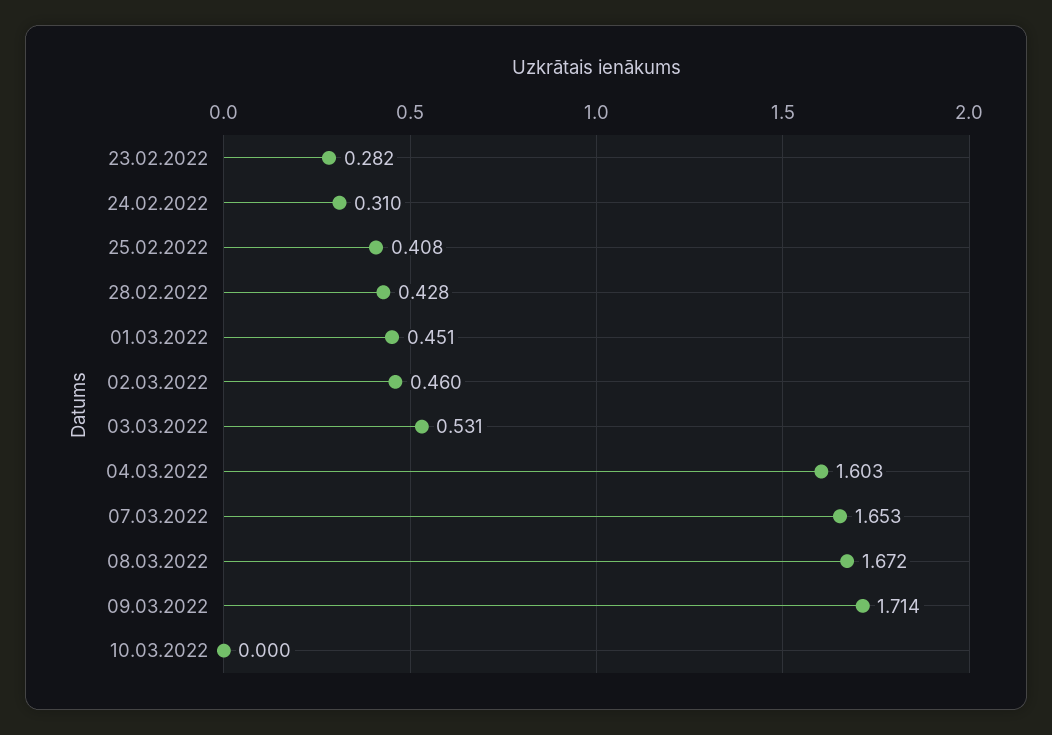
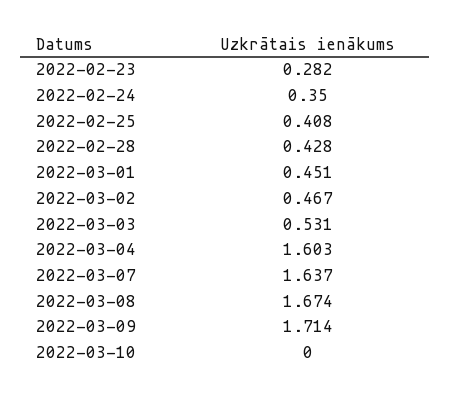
  {
    "23.02.2022": 0.282,
-   "24.02.2022": 0.31,
+   "24.02.2022": 0.35,
    "25.02.2022": 0.408,
    "28.02.2022": 0.428,
    "01.03.2022": 0.451,
-   "02.03.2022": 0.46,
+   "02.03.2022": 0.467,
    "03.03.2022": 0.531,
    "04.03.2022": 1.603,
-   "07.03.2022": 1.653,
+   "07.03.2022": 1.637,
-   "08.03.2022": 1.672,
+   "08.03.2022": 1.674,
    "09.03.2022": 1.714,
    "10.03.2022": 0
  }

